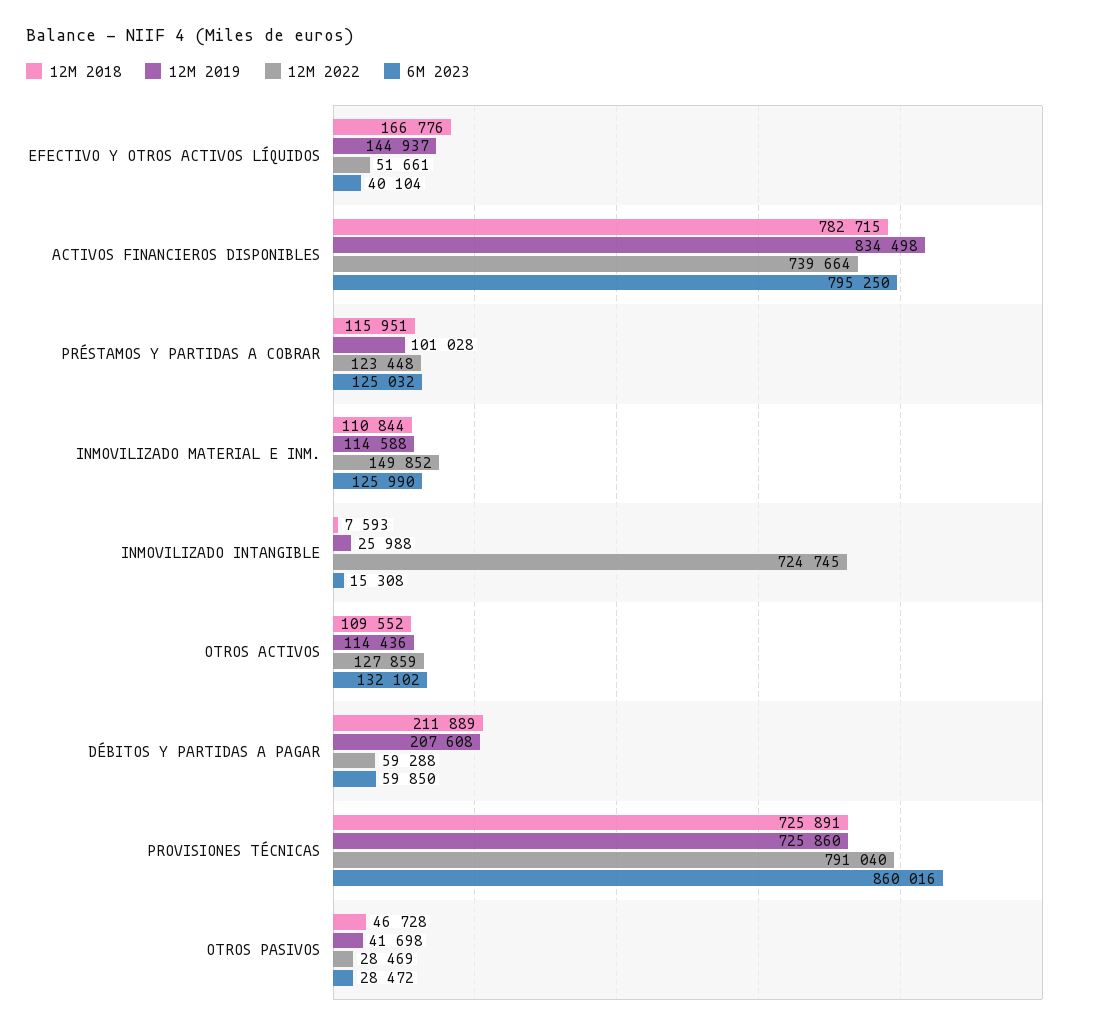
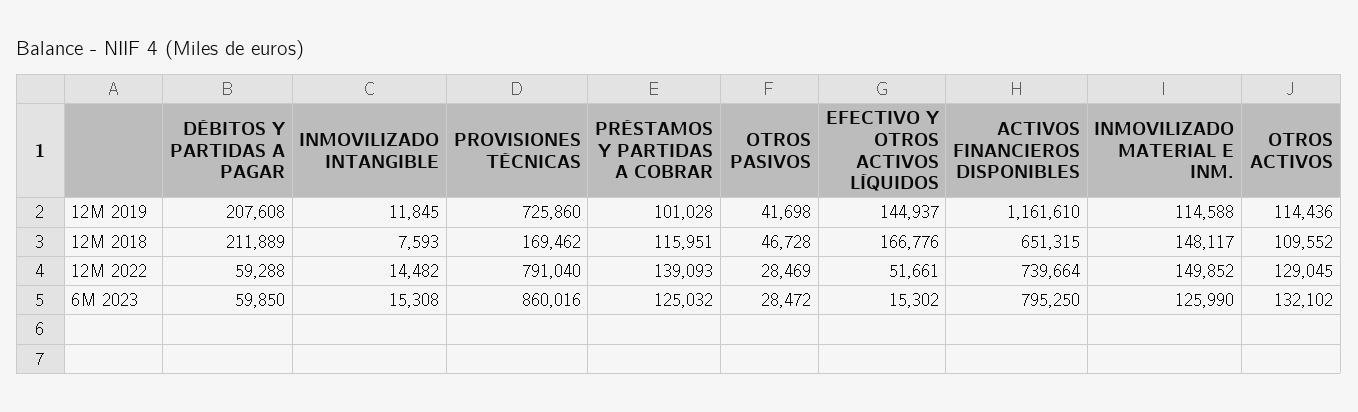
  {
    "12M 2018": {
      "EFECTIVO Y OTROS ACTIVOS LÍQUIDOS": 166776,
-     "ACTIVOS FINANCIEROS DISPONIBLES": 782715,
+     "ACTIVOS FINANCIEROS DISPONIBLES": 651315,
      "PRÉSTAMOS Y PARTIDAS A COBRAR": 115951,
-     "INMOVILIZADO MATERIAL E INM.": 110844,
+     "INMOVILIZADO MATERIAL E INM.": 148117,
      "INMOVILIZADO INTANGIBLE": 7593,
      "OTROS ACTIVOS": 109552,
      "DÉBITOS Y PARTIDAS A PAGAR": 211889,
-     "PROVISIONES TÉCNICAS": 725891,
+     "PROVISIONES TÉCNICAS": 169462,
      "OTROS PASIVOS": 46728
    },
    "12M 2019": {
      "EFECTIVO Y OTROS ACTIVOS LÍQUIDOS": 144937,
-     "ACTIVOS FINANCIEROS DISPONIBLES": 834498,
+     "ACTIVOS FINANCIEROS DISPONIBLES": 1161610,
      "PRÉSTAMOS Y PARTIDAS A COBRAR": 101028,
      "INMOVILIZADO MATERIAL E INM.": 114588,
-     "INMOVILIZADO INTANGIBLE": 25988,
+     "INMOVILIZADO INTANGIBLE": 11845,
      "OTROS ACTIVOS": 114436,
      "DÉBITOS Y PARTIDAS A PAGAR": 207608,
      "PROVISIONES TÉCNICAS": 725860,
      "OTROS PASIVOS": 41698
    },
    "12M 2022": {
      "EFECTIVO Y OTROS ACTIVOS LÍQUIDOS": 51661,
      "ACTIVOS FINANCIEROS DISPONIBLES": 739664,
-     "PRÉSTAMOS Y PARTIDAS A COBRAR": 123448,
+     "PRÉSTAMOS Y PARTIDAS A COBRAR": 139093,
      "INMOVILIZADO MATERIAL E INM.": 149852,
-     "INMOVILIZADO INTANGIBLE": 724745,
+     "INMOVILIZADO INTANGIBLE": 14482,
-     "OTROS ACTIVOS": 127859,
+     "OTROS ACTIVOS": 129045,
      "DÉBITOS Y PARTIDAS A PAGAR": 59288,
      "PROVISIONES TÉCNICAS": 791040,
      "OTROS PASIVOS": 28469
    },
    "6M 2023": {
-     "EFECTIVO Y OTROS ACTIVOS LÍQUIDOS": 40104,
+     "EFECTIVO Y OTROS ACTIVOS LÍQUIDOS": 15302,
      "ACTIVOS FINANCIEROS DISPONIBLES": 795250,
      "PRÉSTAMOS Y PARTIDAS A COBRAR": 125032,
      "INMOVILIZADO MATERIAL E INM.": 125990,
      "INMOVILIZADO INTANGIBLE": 15308,
      "OTROS ACTIVOS": 132102,
      "DÉBITOS Y PARTIDAS A PAGAR": 59850,
      "PROVISIONES TÉCNICAS": 860016,
      "OTROS PASIVOS": 28472
    }
  }

